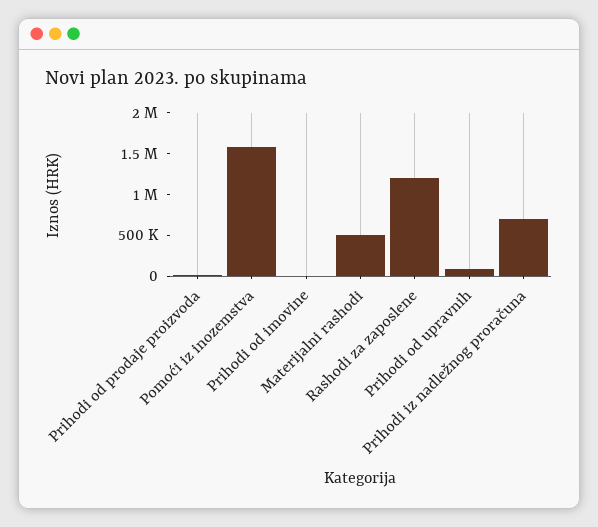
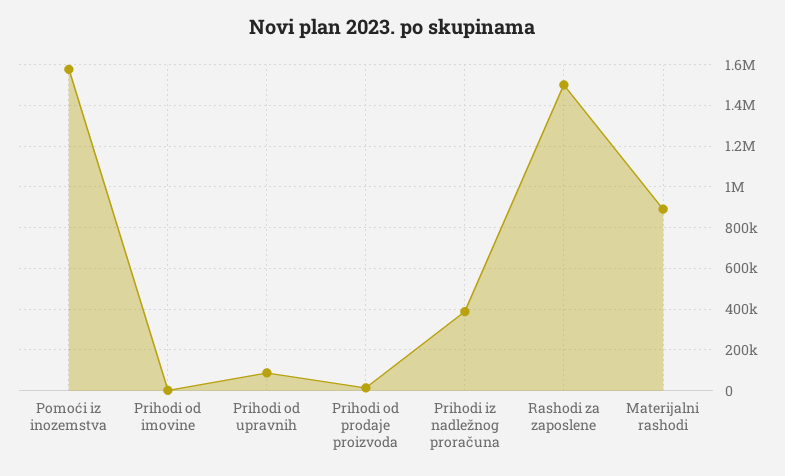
  {
    "Prihodi od prodaje proizvoda": 0,
    "Pomoći iz inozemstva": 1600000,
    "Prihodi od imovine": 0,
-   "Materijalni rashodi": 500000,
+   "Materijalni rashodi": 900000,
-   "Rashodi za zaposlene": 1200000,
+   "Rashodi za zaposlene": 1500000,
    "Prihodi od upravnih": 100000,
-   "Prihodi iz nadležnog proračuna": 700000
+   "Prihodi iz nadležnog proračuna": 400000
  }

